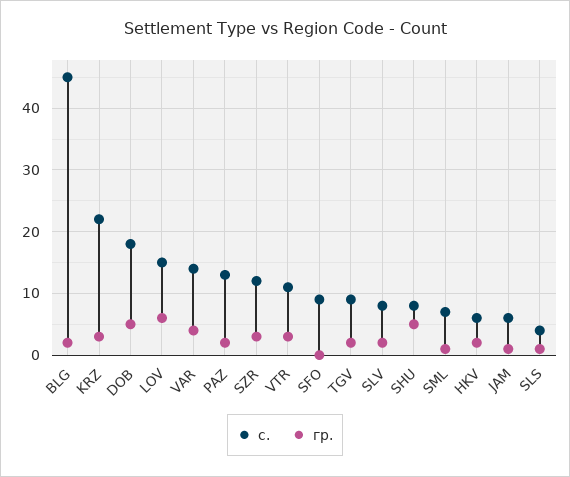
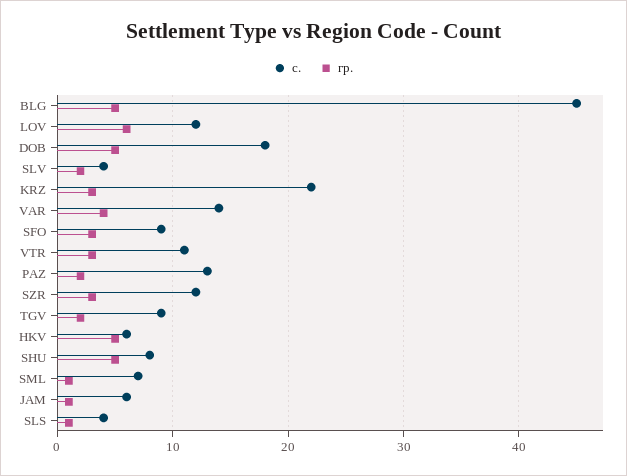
  {
    "с.": {
      "BLG": 45,
      "KRZ": 22,
      "DOB": 18,
-     "LOV": 15,
+     "LOV": 12,
      "VAR": 14,
      "PAZ": 13,
      "SZR": 12,
      "VTR": 11,
      "SFO": 9,
      "TGV": 9,
-     "SLV": 8,
+     "SLV": 4,
      "SHU": 8,
      "SML": 7,
      "HKV": 6,
      "JAM": 6,
      "SLS": 4
    },
    "гр.": {
-     "BLG": 2,
+     "BLG": 5,
      "KRZ": 3,
      "DOB": 5,
      "LOV": 6,
      "VAR": 4,
      "PAZ": 2,
      "SZR": 3,
      "VTR": 3,
-     "SFO": 0,
+     "SFO": 3,
      "TGV": 2,
      "SLV": 2,
      "SHU": 5,
      "SML": 1,
-     "HKV": 2,
+     "HKV": 5,
      "JAM": 1,
      "SLS": 1
    }
  }

